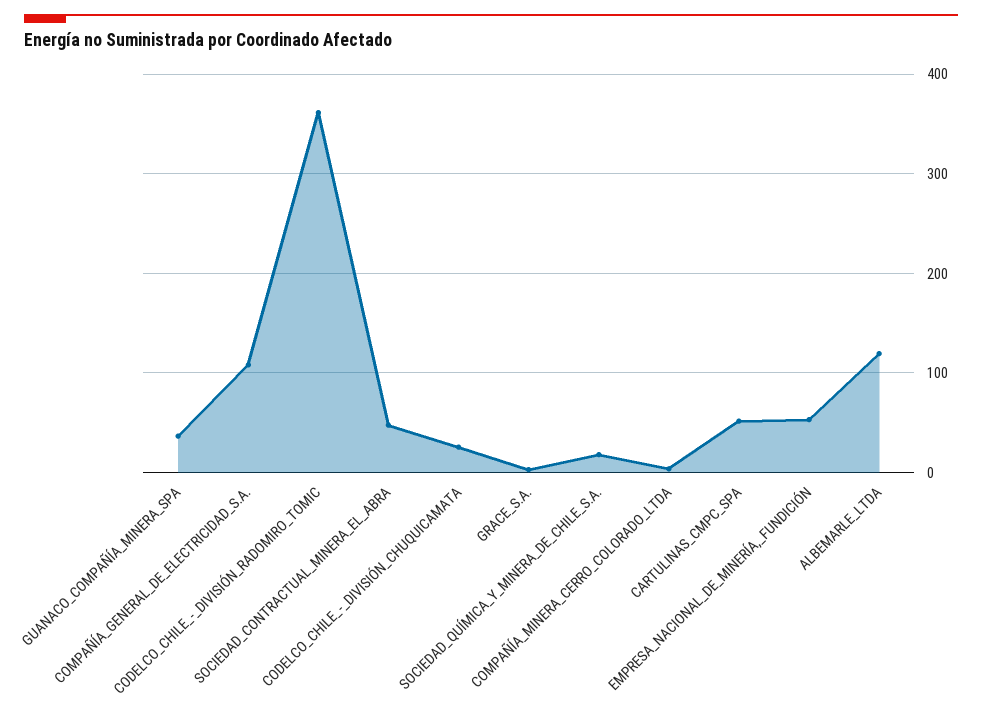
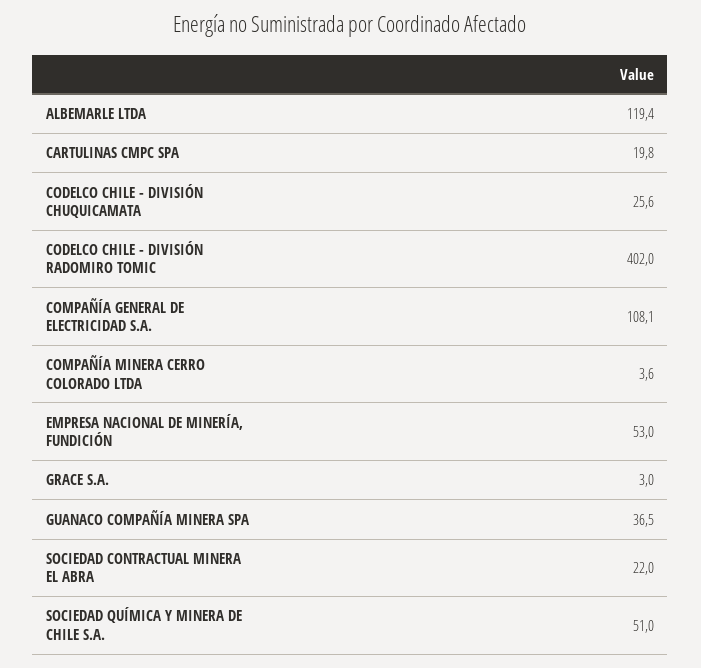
  {
    "GUANACO_COMPAÑÍA_MINERA_SPA": 36.5,
    "COMPAÑÍA_GENERAL_DE_ELECTRICIDAD_S.A.": 108.1,
-   "CODELCO_CHILE_-_DIVISIÓN_RADOMIRO_TOMIC": 360,
+   "CODELCO_CHILE_-_DIVISIÓN_RADOMIRO_TOMIC": 402,
-   "SOCIEDAD_CONTRACTUAL_MINERA_EL_ABRA": 50,
+   "SOCIEDAD_CONTRACTUAL_MINERA_EL_ABRA": 22,
    "CODELCO_CHILE_-_DIVISIÓN_CHUQUICAMATA": 25.6,
    "GRACE_S.A.": 3,
-   "SOCIEDAD_QUÍMICA_Y_MINERA_DE_CHILE_S.A.": 20,
+   "SOCIEDAD_QUÍMICA_Y_MINERA_DE_CHILE_S.A.": 51,
    "COMPAÑÍA_MINERA_CERRO_COLORADO_LTDA": 3.6,
-   "CARTULINAS_CMPC_SPA": 50,
+   "CARTULINAS_CMPC_SPA": 19.8,
    "EMPRESA_NACIONAL_DE_MINERÍA,_FUNDICIÓN": 53,
    "ALBEMARLE_LTDA": 119.4
  }

